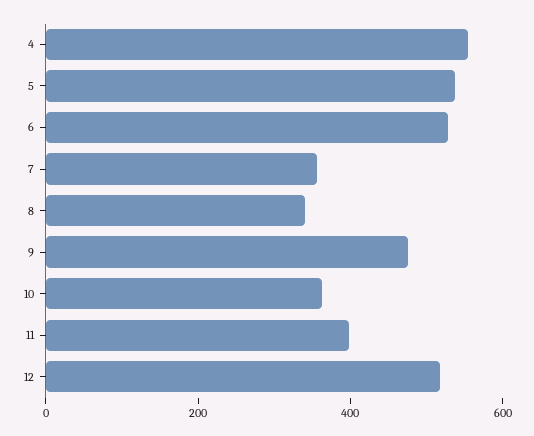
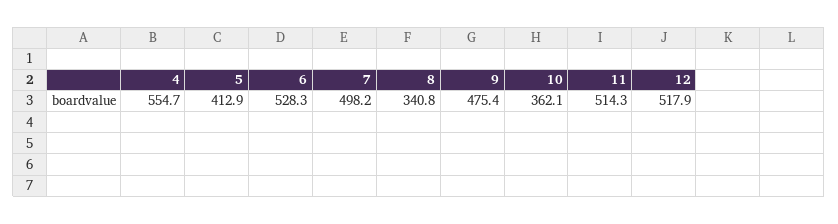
  {
    "4": 554.7,
-   "5": 550,
+   "5": 412.9,
    "6": 528.3,
-   "7": 350,
+   "7": 498.2,
    "8": 340.8,
    "9": 475.4,
    "10": 362.1,
-   "11": 400,
+   "11": 514.3,
    "12": 517.9
  }

